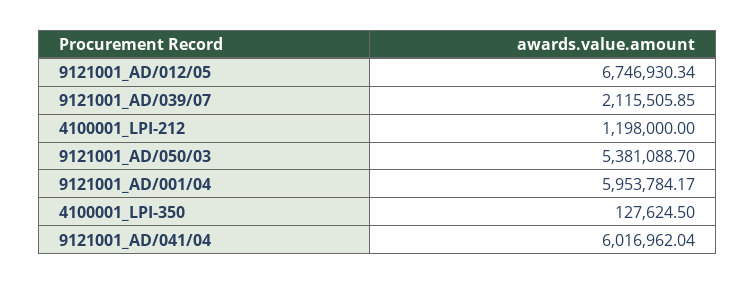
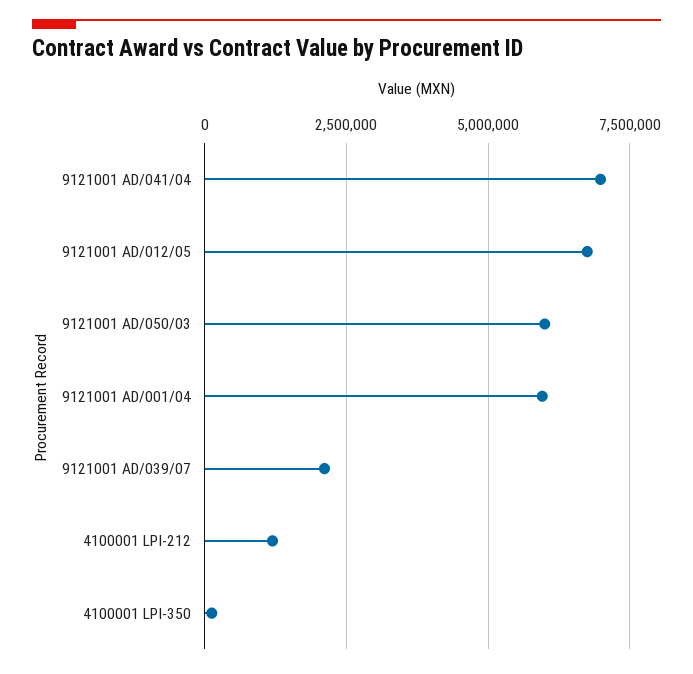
  {
    "9121001_AD/012/05": 6746930.34,
    "9121001_AD/039/07": 2115505.85,
    "4100001_LPI-212": 1198000,
-   "9121001_AD/050/03": 5381088.7,
+   "9121001_AD/050/03": 6000000,
    "9121001_AD/001/04": 5953784.17,
    "4100001_LPI-350": 127624.5,
-   "9121001_AD/041/04": 6016962.04
+   "9121001_AD/041/04": 7000000
  }

